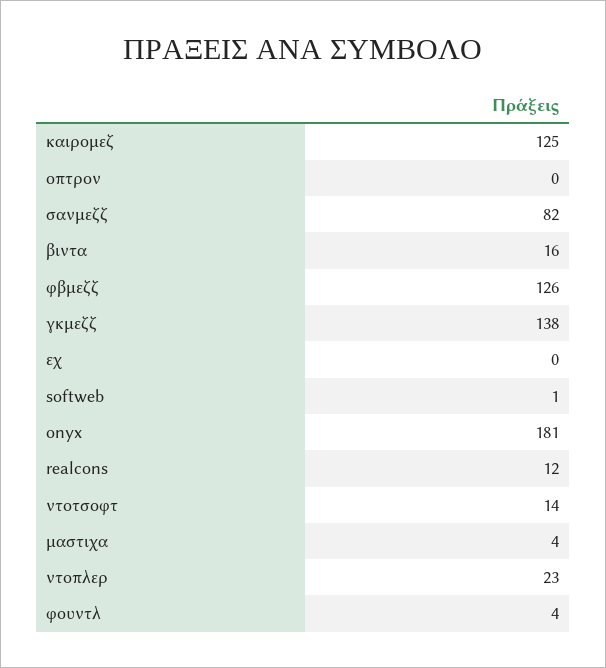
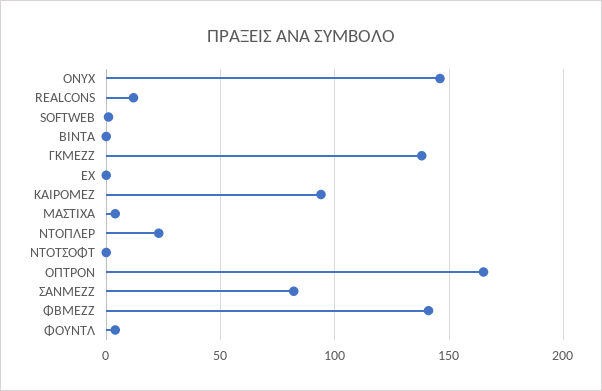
  {
-   "καιρομεζ": 125,
+   "καιρομεζ": 95,
-   "οπτρον": 0,
+   "οπτρον": 165,
    "σανμεζζ": 82,
-   "βιντα": 16,
+   "βιντα": 0,
-   "φβμεζζ": 126,
+   "φβμεζζ": 140,
    "γκμεζζ": 138,
    "εχ": 0,
    "softweb": 1,
-   "onyx": 181,
+   "onyx": 145,
    "realcons": 12,
-   "ντοτσοφτ": 14,
+   "ντοτσοφτ": 0,
    "μαστιχα": 4,
    "ντοπλερ": 23,
    "φουντλ": 4
  }

